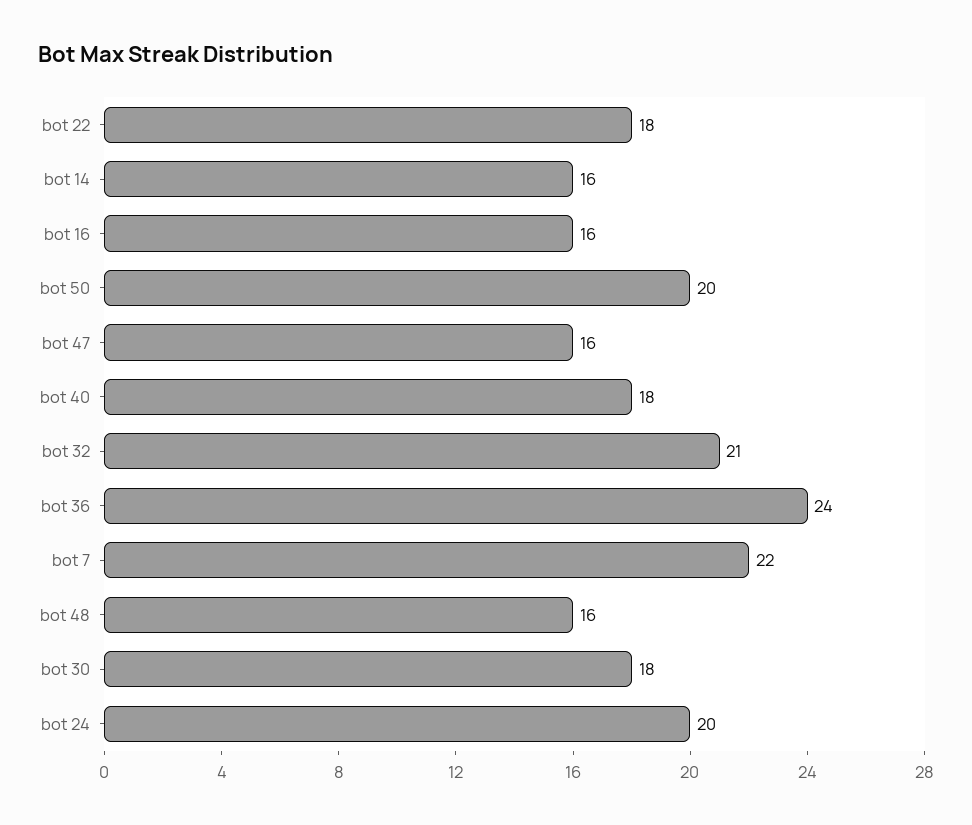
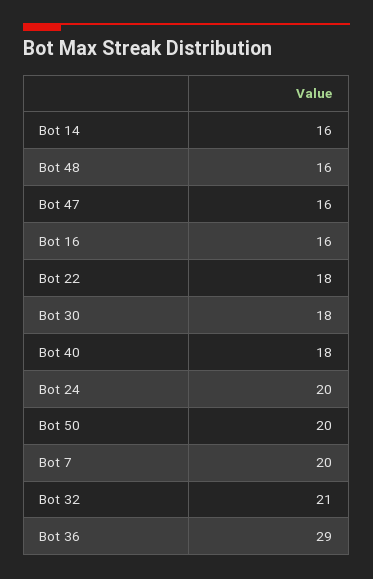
  {
    "bot 22": 18,
    "bot 14": 16,
    "bot 16": 16,
    "bot 50": 20,
    "bot 47": 16,
    "bot 40": 18,
    "bot 32": 21,
-   "bot 36": 24,
+   "bot 36": 29,
-   "bot 7": 22,
+   "bot 7": 20,
    "bot 48": 16,
    "bot 30": 18,
    "bot 24": 20
  }

